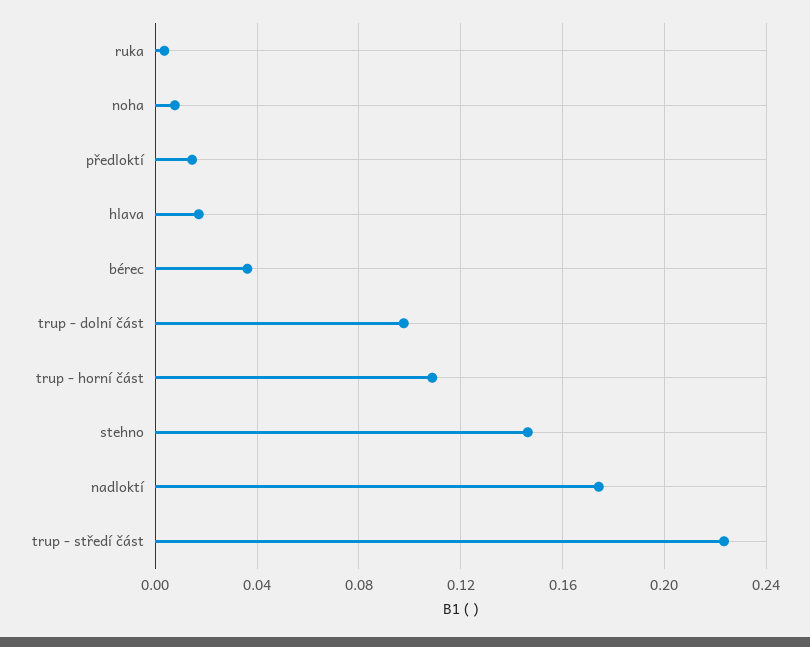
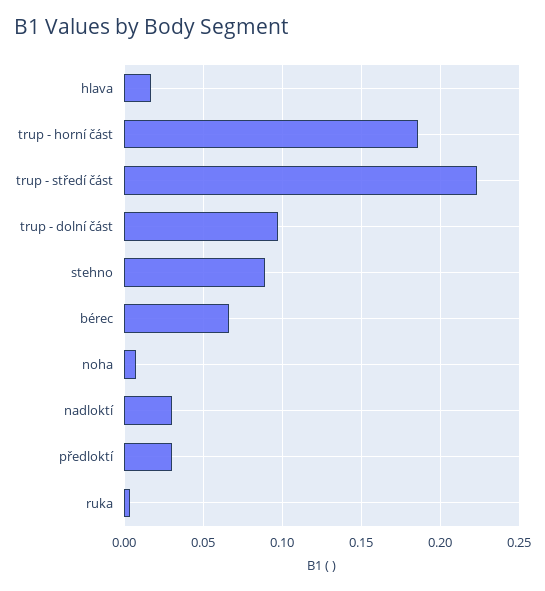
  {
    "ruka": 0.005,
    "noha": 0.01,
-   "předloktí": 0.015,
+   "předloktí": 0.03,
    "hlava": 0.015,
-   "bérec": 0.035,
+   "bérec": 0.065,
    "trup - dolní část": 0.1,
-   "trup - horní část": 0.11,
+   "trup - horní část": 0.185,
-   "stehno": 0.145,
+   "stehno": 0.09,
-   "nadloktí": 0.175,
+   "nadloktí": 0.03,
    "trup - středí část": 0.225
  }

